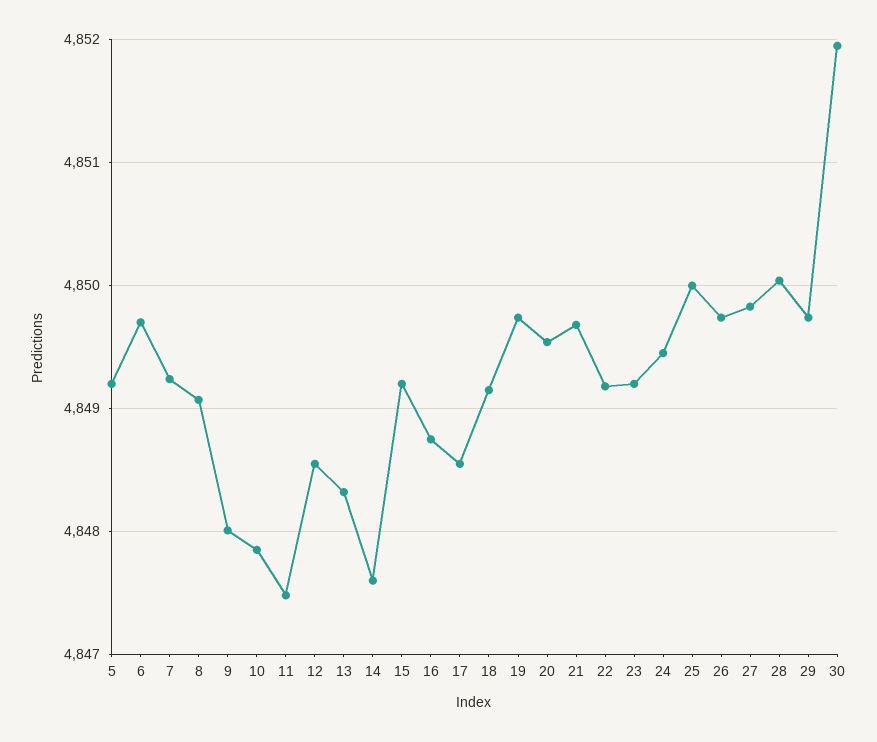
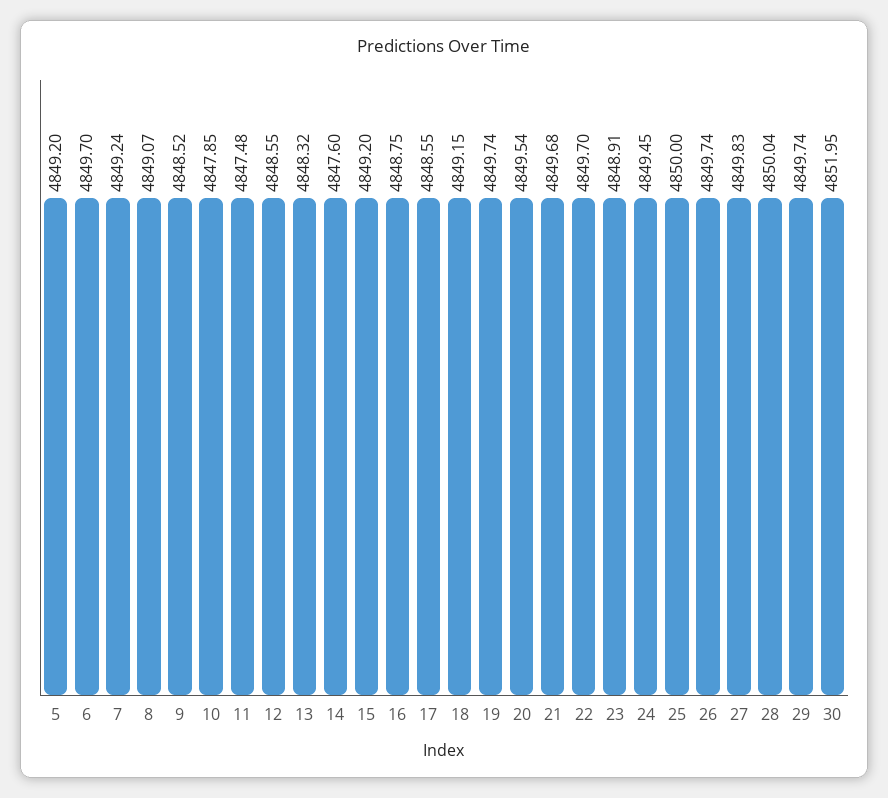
  {
    "5": 4849.2,
    "6": 4849.7,
    "7": 4849.24,
    "8": 4849.07,
-   "9": 4848,
+   "9": 4848.52,
    "10": 4847.85,
    "11": 4847.48,
    "12": 4848.55,
    "13": 4848.32,
    "14": 4847.6,
    "15": 4849.2,
    "16": 4848.75,
    "17": 4848.55,
    "18": 4849.15,
    "19": 4849.74,
    "20": 4849.54,
    "21": 4849.68,
-   "22": 4849.2,
+   "22": 4849.7,
-   "23": 4849.2,
+   "23": 4848.91,
    "24": 4849.45,
    "25": 4850,
    "26": 4849.74,
    "27": 4849.83,
    "28": 4850.04,
    "29": 4849.74,
    "30": 4851.95
  }

